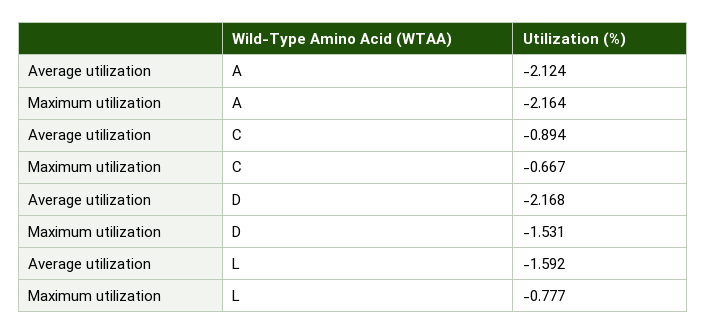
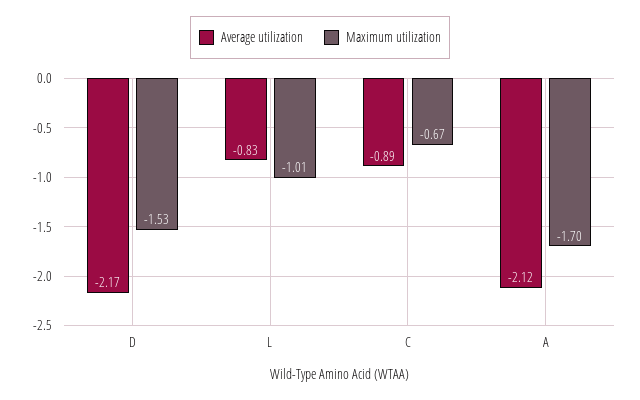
  {
    "Average utilization": {
      "A": -2.124,
      "C": -0.894,
      "D": -2.168,
-     "L": -1.592
+     "L": -0.83
    },
    "Maximum utilization": {
-     "A": -2.164,
+     "A": -1.7,
      "C": -0.667,
      "D": -1.531,
-     "L": -0.777
+     "L": -1.01
    }
  }

